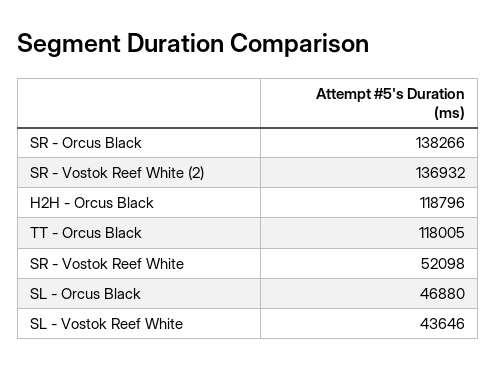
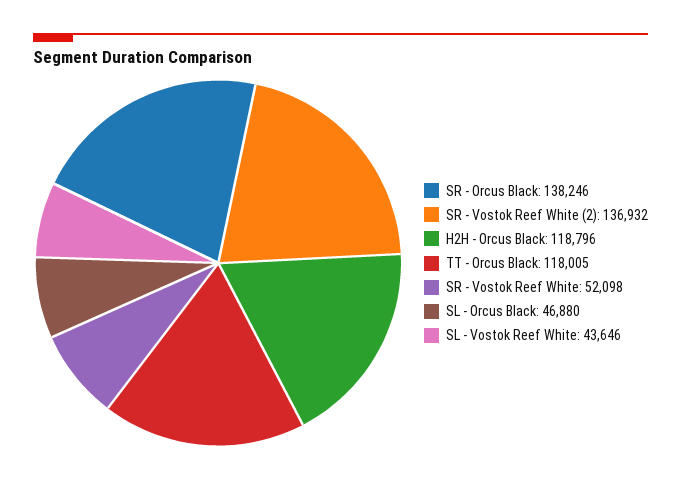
  {
-   "SR - Orcus Black": 138266,
+   "SR - Orcus Black": 138246,
    "SR - Vostok Reef White (2)": 136932,
    "H2H - Orcus Black": 118796,
    "TT - Orcus Black": 118005,
    "SR - Vostok Reef White": 52098,
    "SL - Orcus Black": 46880,
    "SL - Vostok Reef White": 43646
  }

